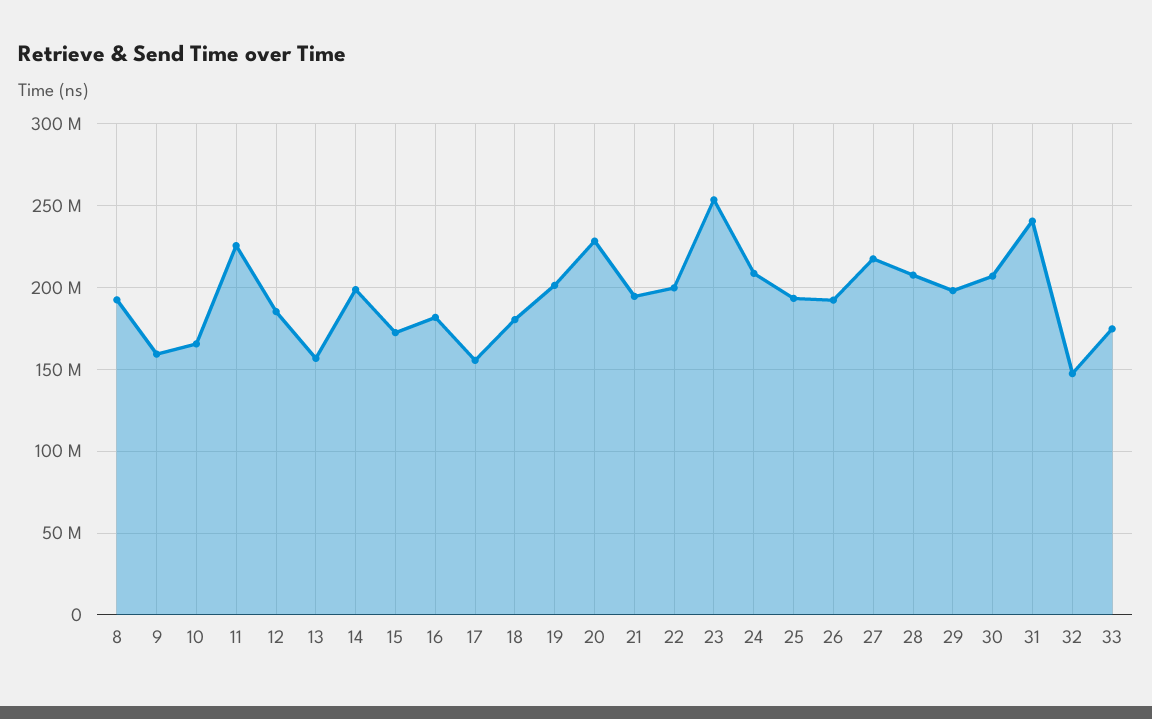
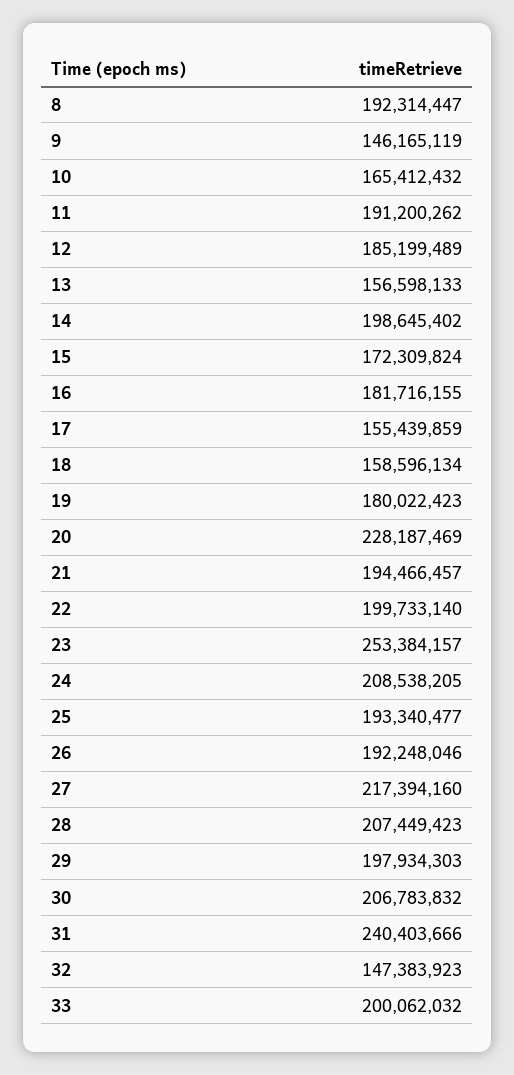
  {
    "8": 192314447,
-   "9": 160000000,
+   "9": 146165119,
    "10": 165412432,
-   "11": 225000000,
+   "11": 191200262,
    "12": 185199489,
    "13": 156598133,
    "14": 198645402,
    "15": 172309824,
    "16": 181716155,
    "17": 155439859,
-   "18": 180000000,
+   "18": 158596134,
-   "19": 200000000,
+   "19": 180022423,
    "20": 228187469,
    "21": 194466457,
    "22": 199733140,
    "23": 253384157,
    "24": 208538205,
    "25": 193340477,
    "26": 192248046,
    "27": 217394160,
    "28": 207449423,
    "29": 197934303,
    "30": 206783832,
    "31": 240403666,
    "32": 147383923,
-   "33": 175000000
+   "33": 200062032
  }

